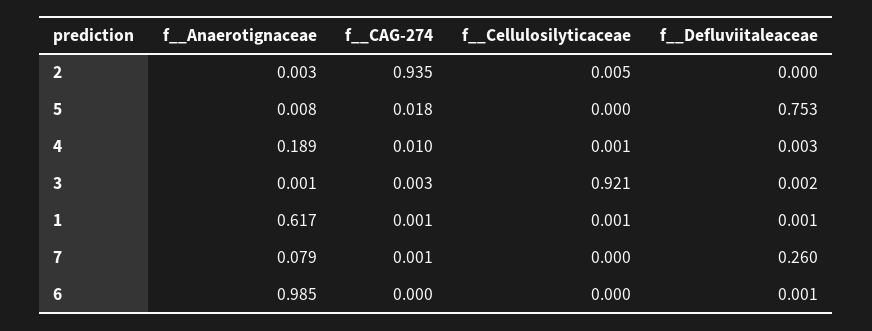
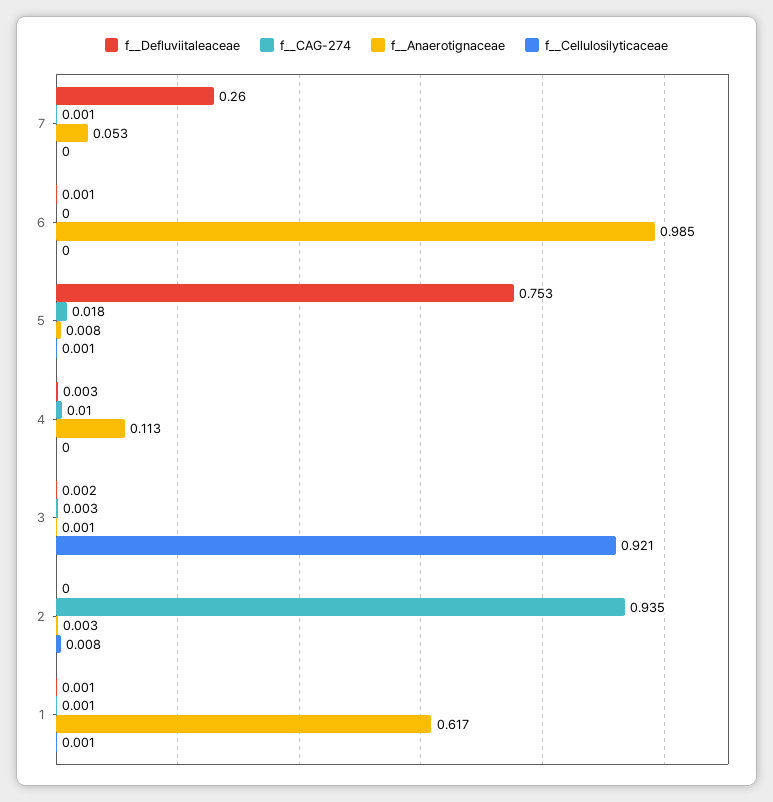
  {
    "f__Anaerotignaceae": {
      "2": 0.003,
      "5": 0.008,
-     "4": 0.189,
+     "4": 0.113,
      "3": 0.001,
      "1": 0.617,
-     "7": 0.079,
+     "7": 0.053,
      "6": 0.985
    },
    "f__CAG-274": {
      "2": 0.935,
      "5": 0.018,
      "4": 0.01,
      "3": 0.003,
      "1": 0.001,
      "7": 0.001,
      "6": 0
    },
    "f__Cellulosilyticaceae": {
-     "2": 0.005,
+     "2": 0.008,
-     "5": 0,
+     "5": 0.001,
-     "4": 0.001,
+     "4": 0,
      "3": 0.921,
      "1": 0.001,
      "7": 0,
      "6": 0
    },
    "f__Defluviitaleaceae": {
      "2": 0,
      "5": 0.753,
      "4": 0.003,
      "3": 0.002,
      "1": 0.001,
      "7": 0.26,
      "6": 0.001
    }
  }

